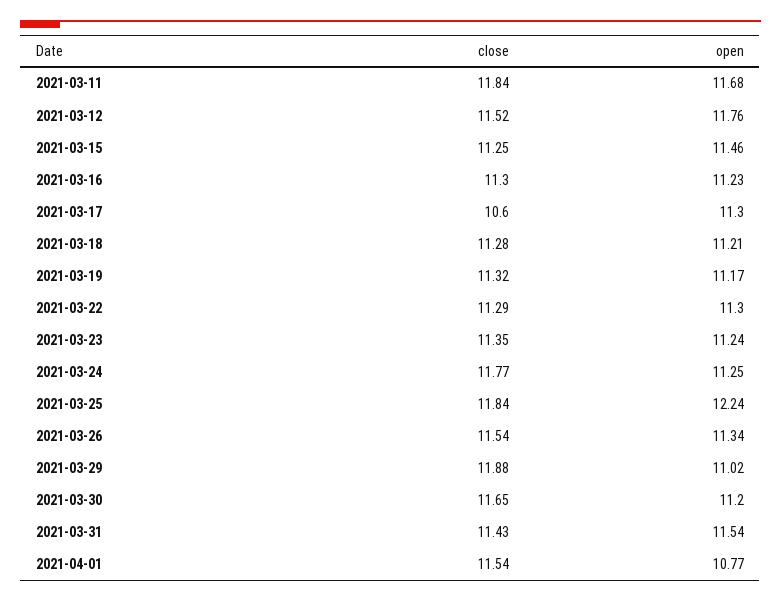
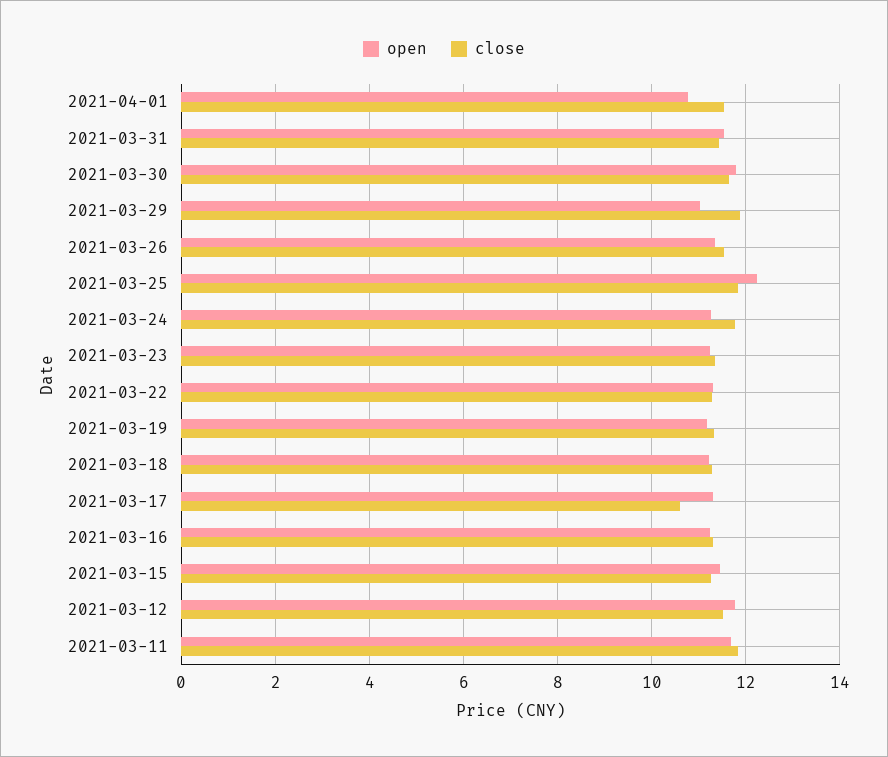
  {
    "close": {
      "2021-03-11": 11.84,
      "2021-03-12": 11.52,
      "2021-03-15": 11.25,
      "2021-03-16": 11.3,
      "2021-03-17": 10.6,
      "2021-03-18": 11.28,
      "2021-03-19": 11.32,
      "2021-03-22": 11.29,
      "2021-03-23": 11.35,
      "2021-03-24": 11.77,
      "2021-03-25": 11.84,
      "2021-03-26": 11.54,
      "2021-03-29": 11.88,
      "2021-03-30": 11.65,
      "2021-03-31": 11.43,
      "2021-04-01": 11.54
    },
    "open": {
      "2021-03-11": 11.68,
      "2021-03-12": 11.76,
      "2021-03-15": 11.46,
      "2021-03-16": 11.23,
      "2021-03-17": 11.3,
      "2021-03-18": 11.21,
      "2021-03-19": 11.17,
      "2021-03-22": 11.3,
      "2021-03-23": 11.24,
      "2021-03-24": 11.25,
      "2021-03-25": 12.24,
      "2021-03-26": 11.34,
      "2021-03-29": 11.02,
-     "2021-03-30": 11.2,
+     "2021-03-30": 11.8,
      "2021-03-31": 11.54,
      "2021-04-01": 10.77
    }
  }

